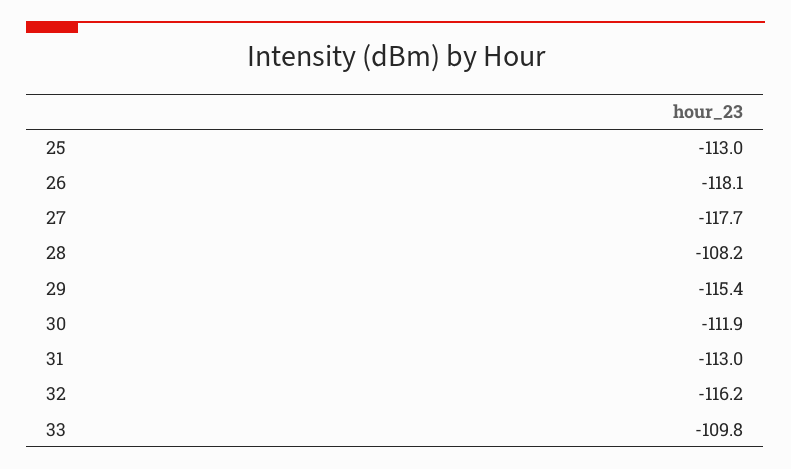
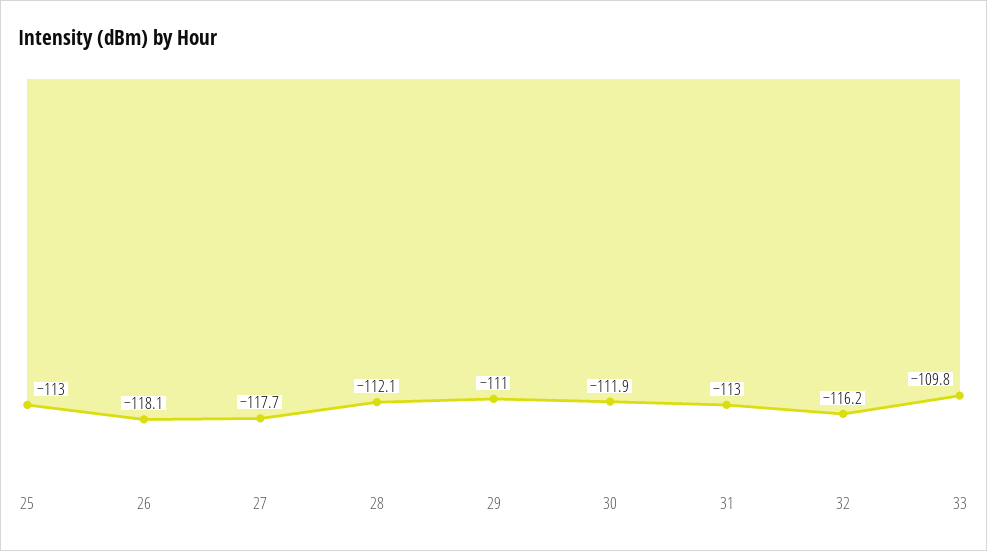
  {
    "25": -113,
    "26": -118.1,
    "27": -117.7,
-   "28": -108.2,
+   "28": -112.1,
-   "29": -115.4,
+   "29": -111,
    "30": -111.9,
    "31": -113,
    "32": -116.2,
    "33": -109.8
  }

